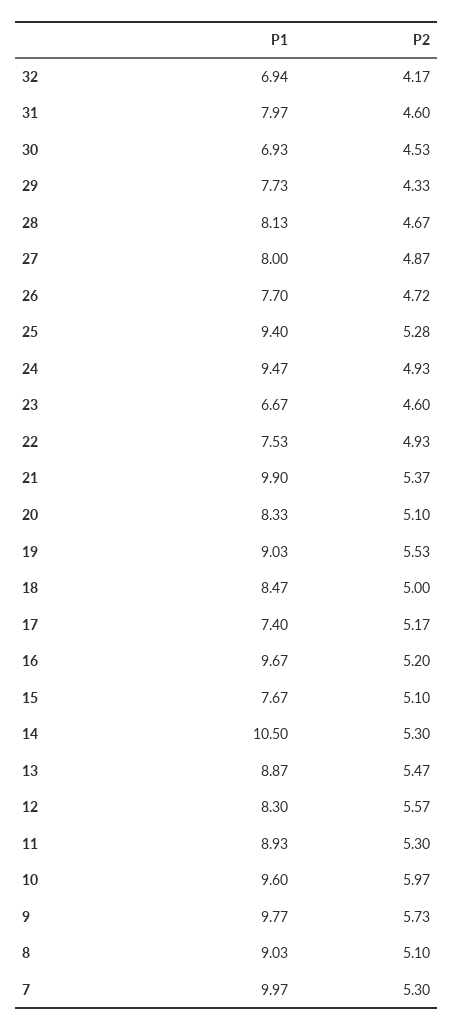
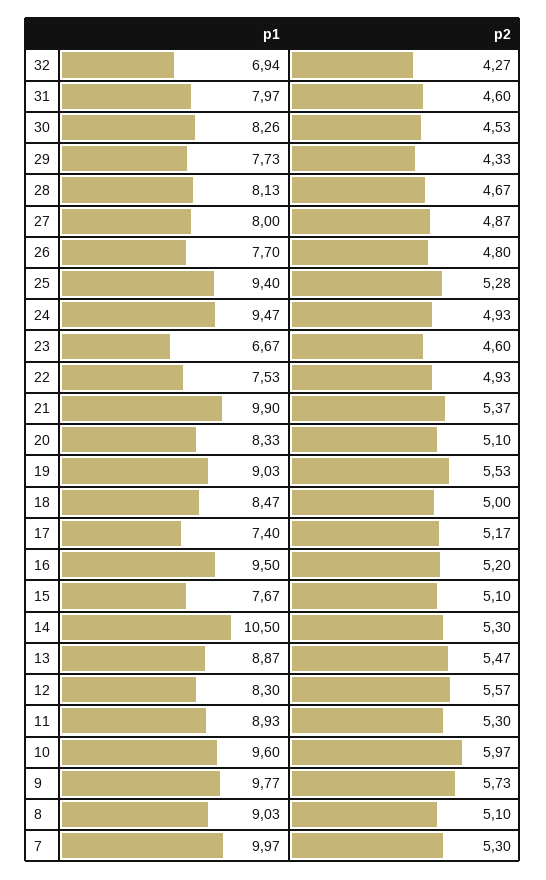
  {
    "P1": {
      "32": 6.94,
      "31": 7.97,
-     "30": 6.93,
+     "30": 8.26,
      "29": 7.73,
      "28": 8.13,
      "27": 8,
      "26": 7.7,
      "25": 9.4,
      "24": 9.47,
      "23": 6.67,
      "22": 7.53,
      "21": 9.9,
      "20": 8.33,
      "19": 9.03,
      "18": 8.47,
      "17": 7.4,
-     "16": 9.67,
+     "16": 9.5,
      "15": 7.67,
      "14": 10.5,
      "13": 8.87,
      "12": 8.3,
      "11": 8.93,
      "10": 9.6,
      "9": 9.77,
      "8": 9.03,
      "7": 9.97
    },
    "P2": {
-     "32": 4.17,
+     "32": 4.27,
      "31": 4.6,
      "30": 4.53,
      "29": 4.33,
      "28": 4.67,
      "27": 4.87,
-     "26": 4.72,
+     "26": 4.8,
      "25": 5.28,
      "24": 4.93,
      "23": 4.6,
      "22": 4.93,
      "21": 5.37,
      "20": 5.1,
      "19": 5.53,
      "18": 5,
      "17": 5.17,
      "16": 5.2,
      "15": 5.1,
      "14": 5.3,
      "13": 5.47,
      "12": 5.57,
      "11": 5.3,
      "10": 5.97,
      "9": 5.73,
      "8": 5.1,
      "7": 5.3
    }
  }

